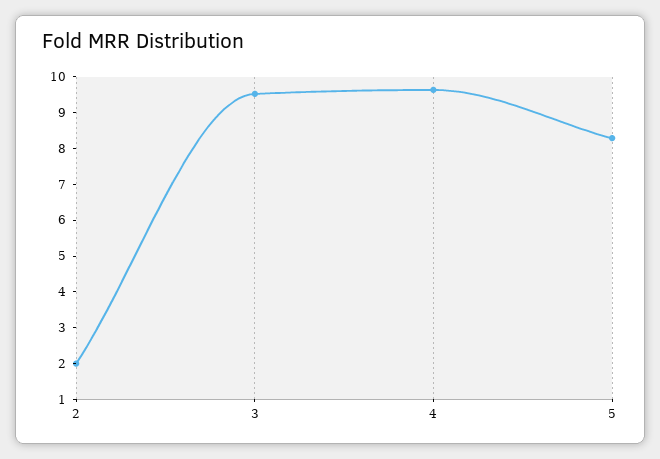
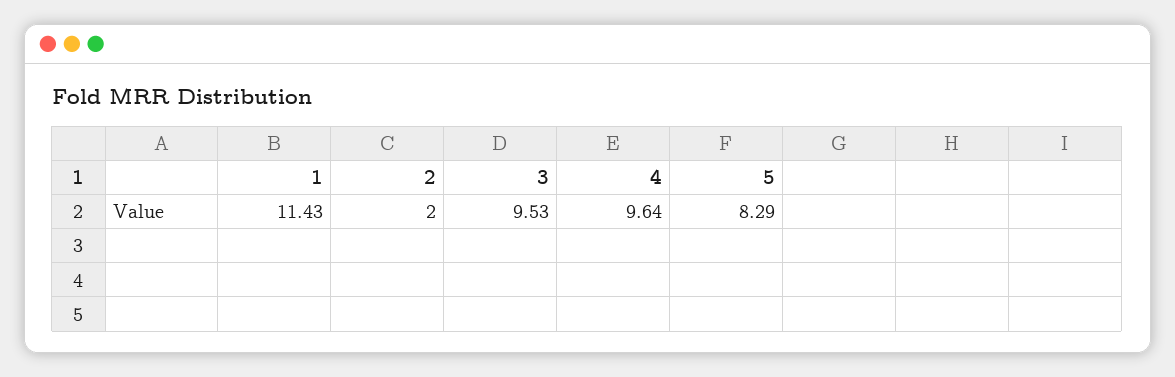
  {
    "2": 2,
    "3": 9.53,
    "4": 9.64,
-   "5": 8.29
+   "5": 8.29,
+   "1": 11.43
  }

